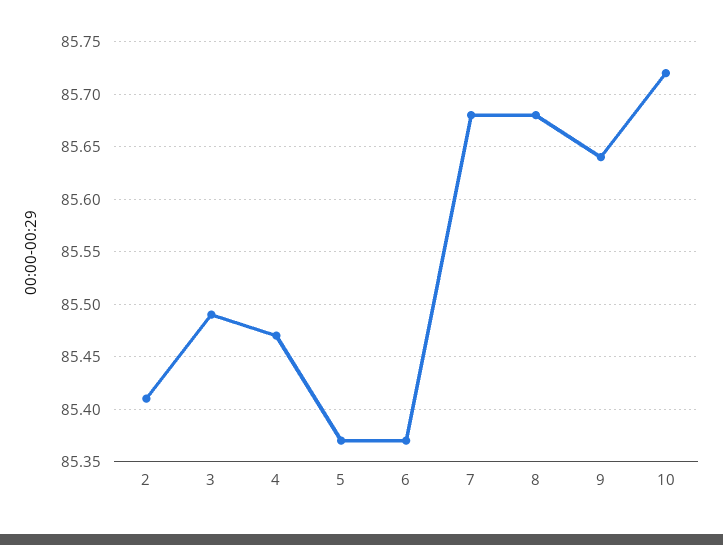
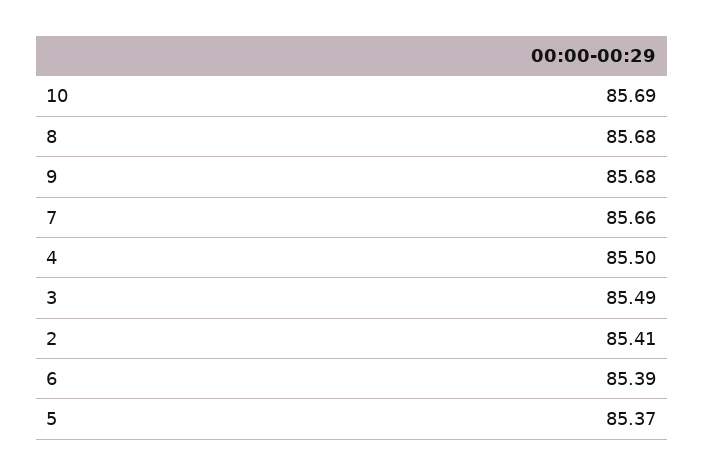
  {
    "2": 85.41,
    "3": 85.49,
-   "4": 85.47,
+   "4": 85.5,
    "5": 85.37,
-   "6": 85.37,
+   "6": 85.39,
-   "7": 85.68,
+   "7": 85.66,
    "8": 85.68,
-   "9": 85.64,
+   "9": 85.68,
-   "10": 85.72
+   "10": 85.69
  }

